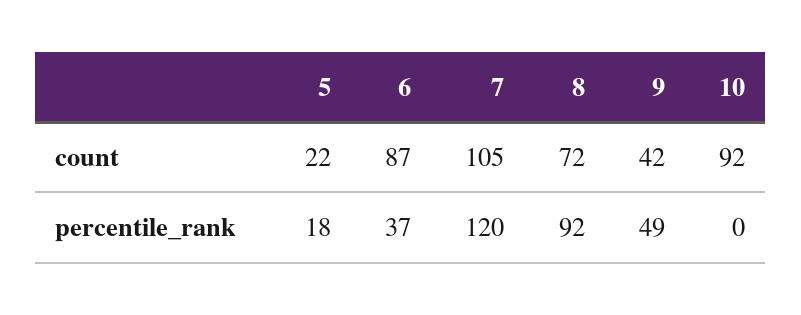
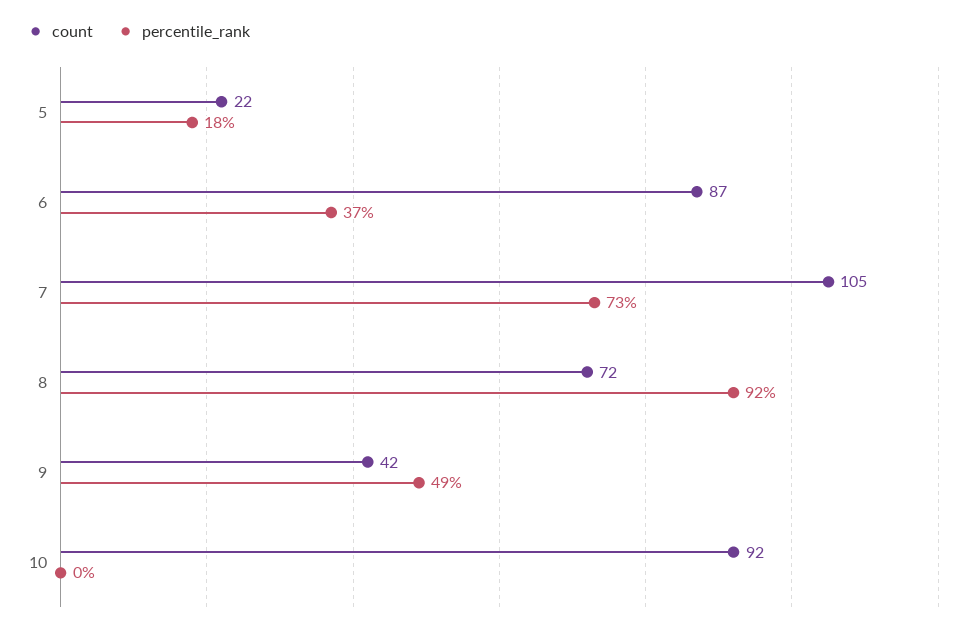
  {
    "count": {
      "5": 22,
      "6": 87,
      "7": 105,
      "8": 72,
      "9": 42,
      "10": 92
    },
    "percentile_rank": {
      "5": 18,
      "6": 37,
-     "7": 120,
+     "7": 73,
      "8": 92,
      "9": 49,
      "10": 0
    }
  }

